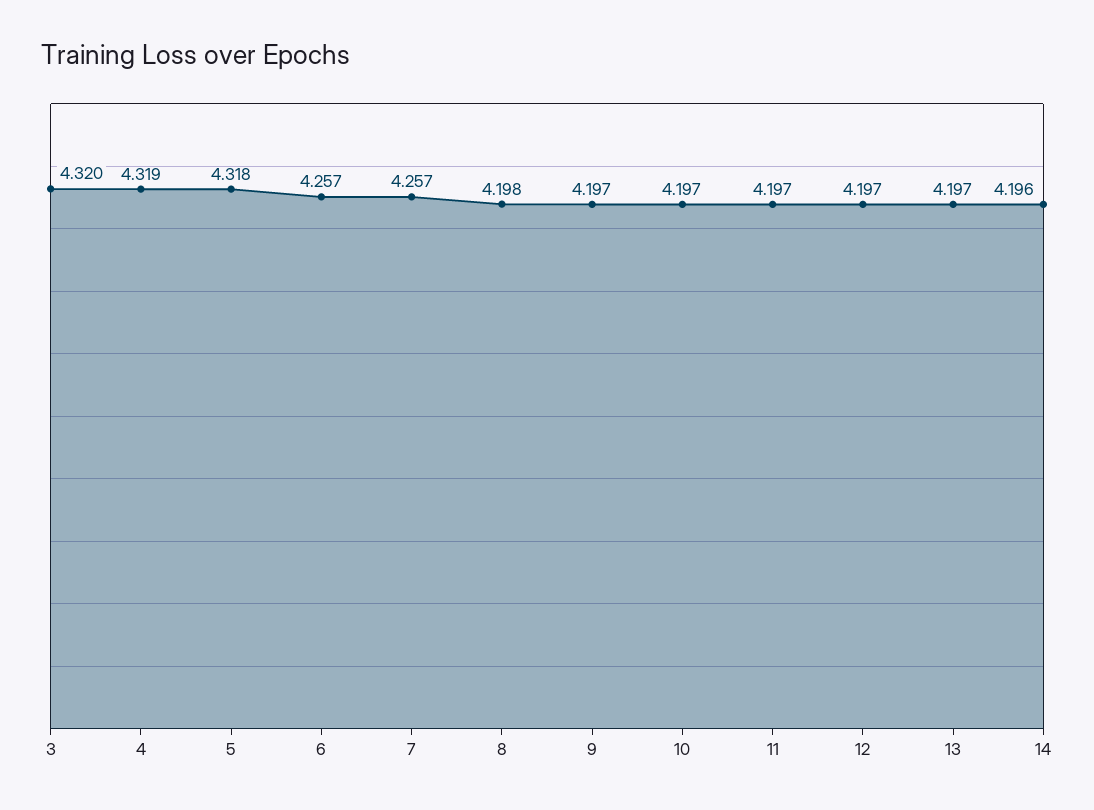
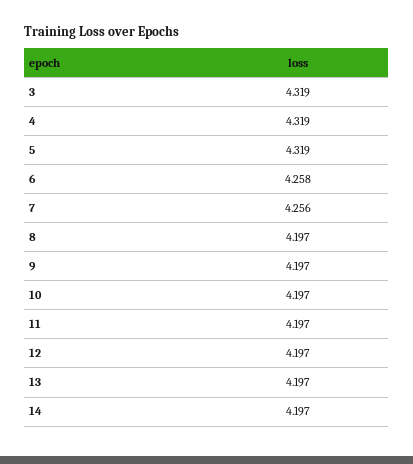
  {
-   "3": 4.32,
+   "3": 4.319,
    "4": 4.319,
-   "5": 4.318,
+   "5": 4.319,
-   "6": 4.257,
+   "6": 4.258,
-   "7": 4.257,
+   "7": 4.256,
-   "8": 4.198,
+   "8": 4.197,
    "9": 4.197,
    "10": 4.197,
    "11": 4.197,
    "12": 4.197,
    "13": 4.197,
-   "14": 4.196
+   "14": 4.197
  }

